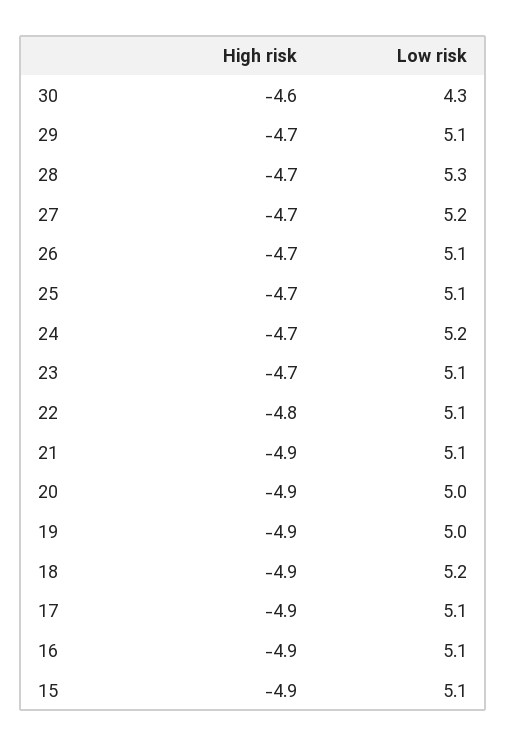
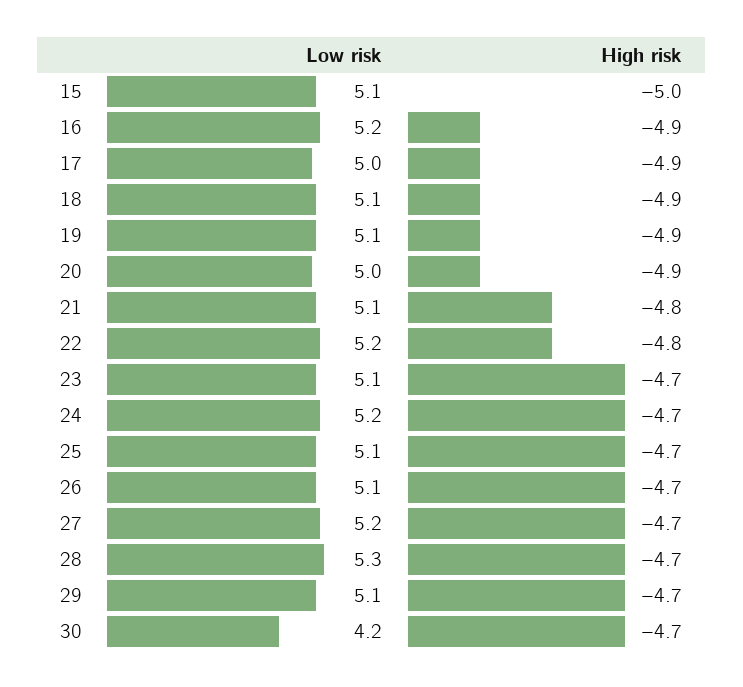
  {
    "High risk": {
-     "30": -4.6,
+     "30": -4.7,
      "29": -4.7,
      "28": -4.7,
      "27": -4.7,
      "26": -4.7,
      "25": -4.7,
      "24": -4.7,
      "23": -4.7,
      "22": -4.8,
-     "21": -4.9,
+     "21": -4.8,
      "20": -4.9,
      "19": -4.9,
      "18": -4.9,
      "17": -4.9,
      "16": -4.9,
-     "15": -4.9
+     "15": -5
    },
    "Low risk": {
-     "30": 4.3,
+     "30": 4.2,
      "29": 5.1,
      "28": 5.3,
      "27": 5.2,
      "26": 5.1,
      "25": 5.1,
      "24": 5.2,
      "23": 5.1,
-     "22": 5.1,
+     "22": 5.2,
      "21": 5.1,
      "20": 5,
-     "19": 5,
+     "19": 5.1,
-     "18": 5.2,
+     "18": 5.1,
-     "17": 5.1,
+     "17": 5,
-     "16": 5.1,
+     "16": 5.2,
      "15": 5.1
    }
  }

